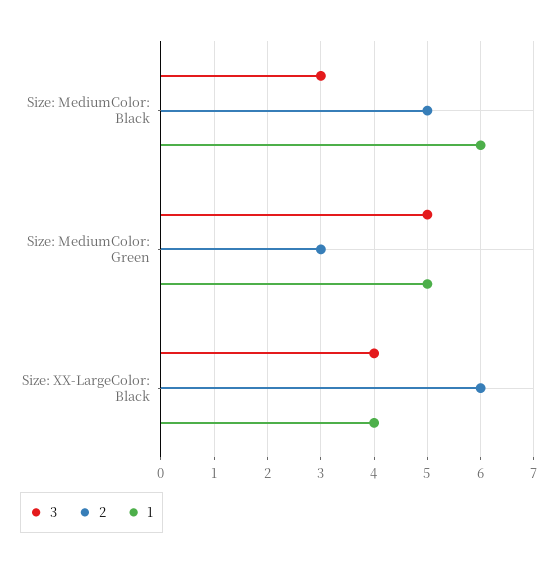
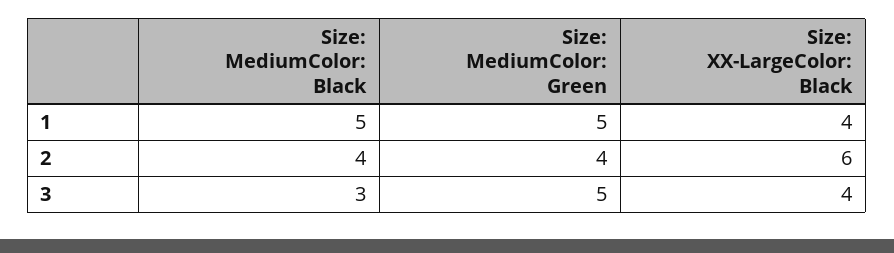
  {
    "3": {
      "Size: MediumColor: Black": 3,
      "Size: MediumColor: Green": 5,
      "Size: XX-LargeColor: Black": 4
    },
    "2": {
-     "Size: MediumColor: Black": 5,
+     "Size: MediumColor: Black": 4,
-     "Size: MediumColor: Green": 3,
+     "Size: MediumColor: Green": 4,
      "Size: XX-LargeColor: Black": 6
    },
    "1": {
-     "Size: MediumColor: Black": 6,
+     "Size: MediumColor: Black": 5,
      "Size: MediumColor: Green": 5,
      "Size: XX-LargeColor: Black": 4
    }
  }

